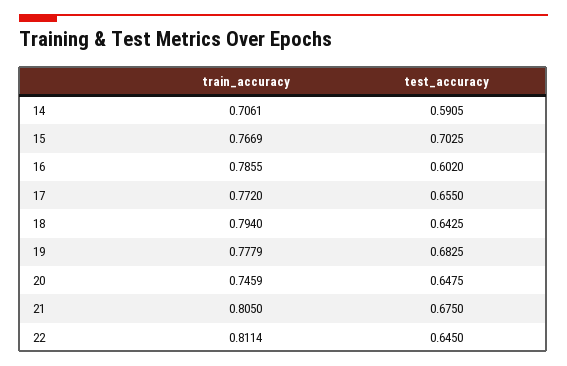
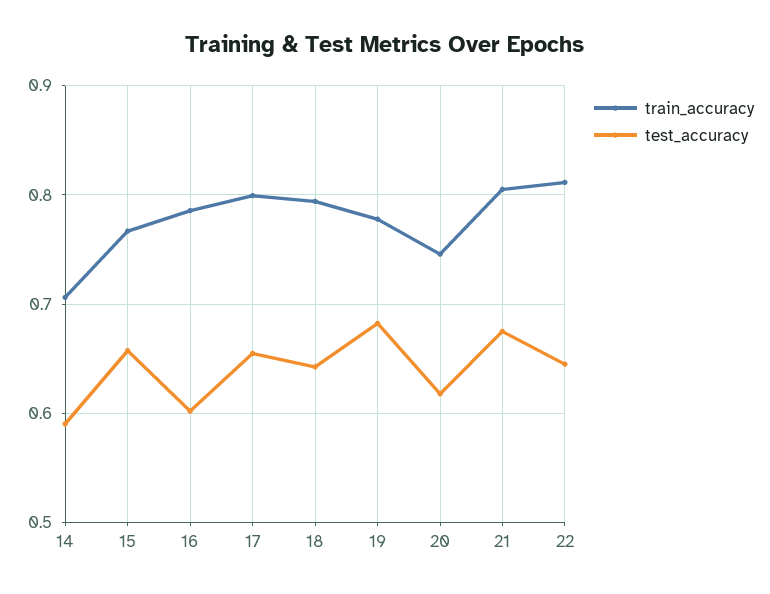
  {
    "train_accuracy": {
      "14": 0.7061,
      "15": 0.7669,
      "16": 0.7855,
-     "17": 0.772,
+     "17": 0.8,
      "18": 0.794,
      "19": 0.7779,
      "20": 0.7459,
      "21": 0.805,
      "22": 0.8114
    },
    "test_accuracy": {
      "14": 0.5905,
-     "15": 0.7025,
+     "15": 0.66,
      "16": 0.602,
      "17": 0.655,
      "18": 0.6425,
      "19": 0.6825,
-     "20": 0.6475,
+     "20": 0.62,
      "21": 0.675,
      "22": 0.645
    }
  }

